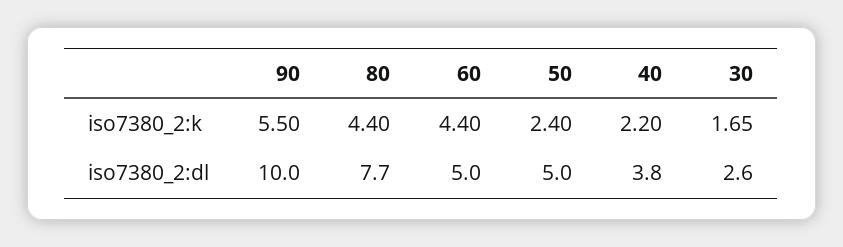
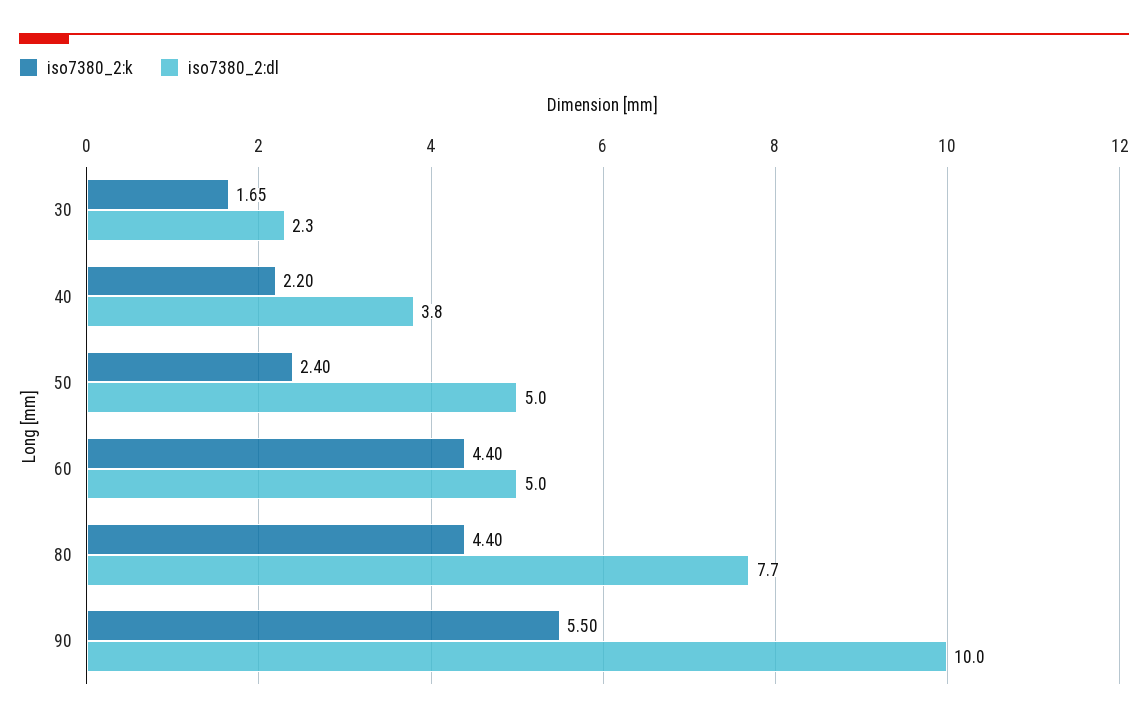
  {
    "iso7380_2:k": {
      "90": 5.5,
      "80": 4.4,
      "60": 4.4,
      "50": 2.4,
      "40": 2.2,
      "30": 1.65
    },
    "iso7380_2:dl": {
      "90": 10,
      "80": 7.7,
      "60": 5,
      "50": 5,
      "40": 3.8,
-     "30": 2.6
+     "30": 2.3
    }
  }

